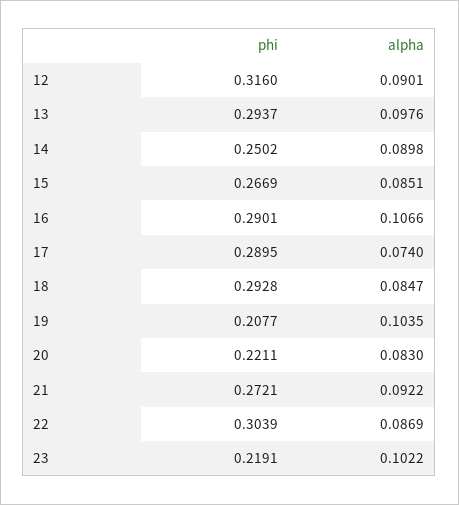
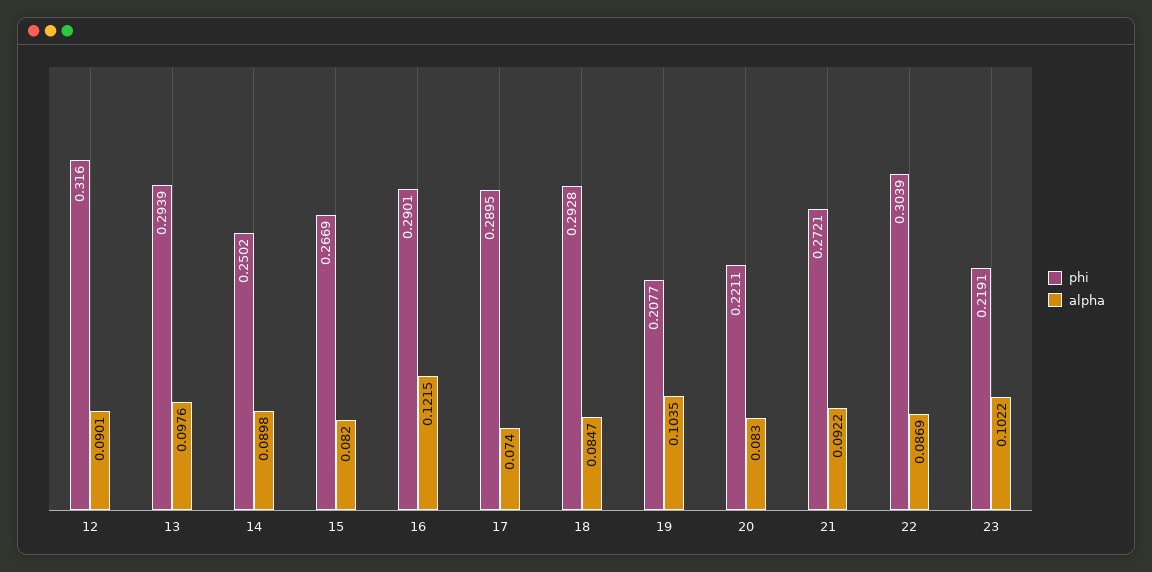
  {
    "phi": {
      "12": 0.316,
-     "13": 0.2937,
+     "13": 0.2939,
      "14": 0.2502,
      "15": 0.2669,
      "16": 0.2901,
      "17": 0.2895,
      "18": 0.2928,
      "19": 0.2077,
      "20": 0.2211,
      "21": 0.2721,
      "22": 0.3039,
      "23": 0.2191
    },
    "alpha": {
      "12": 0.0901,
      "13": 0.0976,
      "14": 0.0898,
-     "15": 0.0851,
+     "15": 0.082,
-     "16": 0.1066,
+     "16": 0.1215,
      "17": 0.074,
      "18": 0.0847,
      "19": 0.1035,
      "20": 0.083,
      "21": 0.0922,
      "22": 0.0869,
      "23": 0.1022
    }
  }

